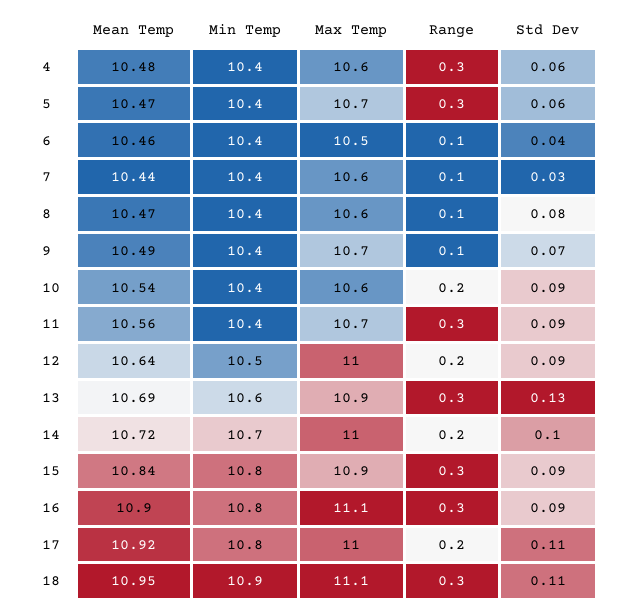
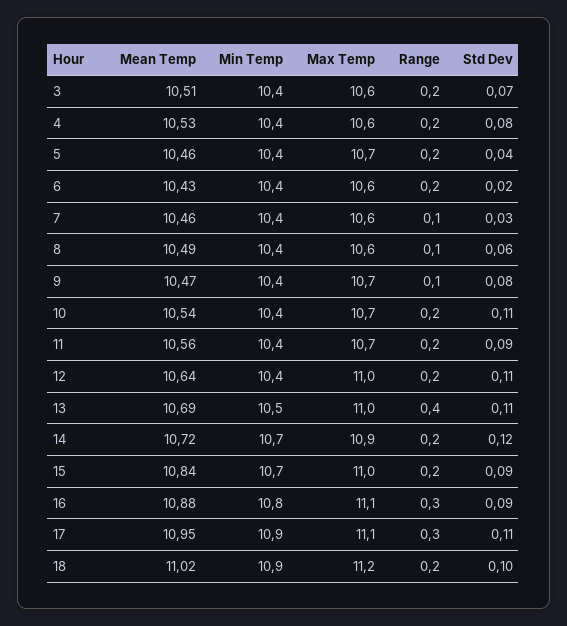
  {
    "Mean Temp": {
-     "4": 10.48,
+     "4": 10.53,
-     "5": 10.47,
+     "5": 10.46,
-     "6": 10.46,
+     "6": 10.43,
-     "7": 10.44,
+     "7": 10.46,
-     "8": 10.47,
+     "8": 10.49,
-     "9": 10.49,
+     "9": 10.47,
      "10": 10.54,
      "11": 10.56,
      "12": 10.64,
      "13": 10.69,
      "14": 10.72,
      "15": 10.84,
-     "16": 10.9,
+     "16": 10.88,
-     "17": 10.92,
+     "17": 10.95,
-     "18": 10.95
+     "18": 11.02,
+     "3": 10.51
    },
    "Min Temp": {
      "4": 10.4,
      "5": 10.4,
      "6": 10.4,
      "7": 10.4,
      "8": 10.4,
      "9": 10.4,
      "10": 10.4,
      "11": 10.4,
-     "12": 10.5,
+     "12": 10.4,
-     "13": 10.6,
+     "13": 10.5,
      "14": 10.7,
-     "15": 10.8,
+     "15": 10.7,
      "16": 10.8,
-     "17": 10.8,
+     "17": 10.9,
-     "18": 10.9
+     "18": 10.9,
+     "3": 10.4
    },
    "Max Temp": {
      "4": 10.6,
      "5": 10.7,
-     "6": 10.5,
+     "6": 10.6,
      "7": 10.6,
      "8": 10.6,
      "9": 10.7,
-     "10": 10.6,
+     "10": 10.7,
      "11": 10.7,
      "12": 11,
-     "13": 10.9,
+     "13": 11,
-     "14": 11,
+     "14": 10.9,
-     "15": 10.9,
+     "15": 11,
      "16": 11.1,
-     "17": 11,
+     "17": 11.1,
-     "18": 11.1
+     "18": 11.2,
+     "3": 10.6
    },
    "Range": {
-     "4": 0.3,
+     "4": 0.2,
-     "5": 0.3,
+     "5": 0.2,
-     "6": 0.1,
+     "6": 0.2,
      "7": 0.1,
      "8": 0.1,
      "9": 0.1,
      "10": 0.2,
-     "11": 0.3,
+     "11": 0.2,
      "12": 0.2,
-     "13": 0.3,
+     "13": 0.4,
      "14": 0.2,
-     "15": 0.3,
+     "15": 0.2,
      "16": 0.3,
-     "17": 0.2,
+     "17": 0.3,
-     "18": 0.3
+     "18": 0.2,
+     "3": 0.2
    },
    "Std Dev": {
-     "4": 0.06,
+     "4": 0.08,
-     "5": 0.06,
+     "5": 0.04,
-     "6": 0.04,
+     "6": 0.02,
      "7": 0.03,
-     "8": 0.08,
+     "8": 0.06,
-     "9": 0.07,
+     "9": 0.08,
-     "10": 0.09,
+     "10": 0.11,
      "11": 0.09,
-     "12": 0.09,
+     "12": 0.11,
-     "13": 0.13,
+     "13": 0.11,
-     "14": 0.1,
+     "14": 0.12,
      "15": 0.09,
      "16": 0.09,
      "17": 0.11,
-     "18": 0.11
+     "18": 0.1,
+     "3": 0.07
    }
  }

